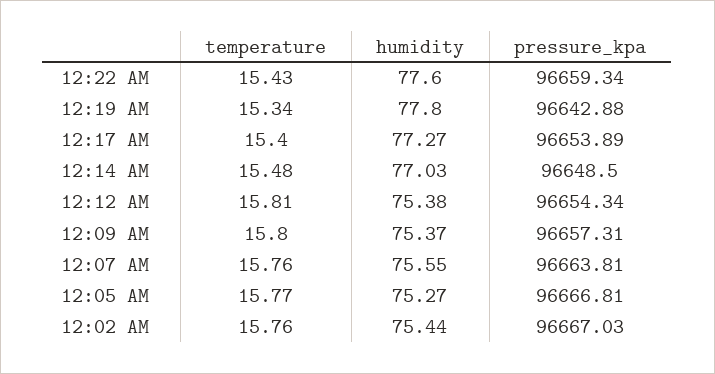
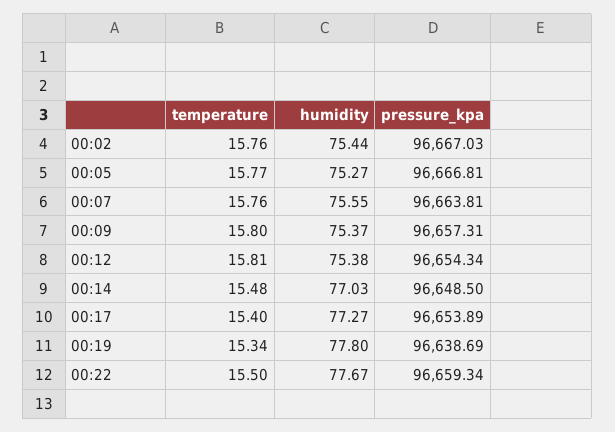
  {
    "temperature": {
-     "12:22 AM": 15.43,
+     "12:22 AM": 15.5,
      "12:19 AM": 15.34,
      "12:17 AM": 15.4,
      "12:14 AM": 15.48,
      "12:12 AM": 15.81,
      "12:09 AM": 15.8,
      "12:07 AM": 15.76,
      "12:05 AM": 15.77,
      "12:02 AM": 15.76
    },
    "humidity": {
-     "12:22 AM": 77.6,
+     "12:22 AM": 77.67,
      "12:19 AM": 77.8,
      "12:17 AM": 77.27,
      "12:14 AM": 77.03,
      "12:12 AM": 75.38,
      "12:09 AM": 75.37,
      "12:07 AM": 75.55,
      "12:05 AM": 75.27,
      "12:02 AM": 75.44
    },
    "pressure_kpa": {
      "12:22 AM": 96659.34,
-     "12:19 AM": 96642.88,
+     "12:19 AM": 96638.69,
      "12:17 AM": 96653.89,
      "12:14 AM": 96648.5,
      "12:12 AM": 96654.34,
      "12:09 AM": 96657.31,
      "12:07 AM": 96663.81,
      "12:05 AM": 96666.81,
      "12:02 AM": 96667.03
    }
  }

